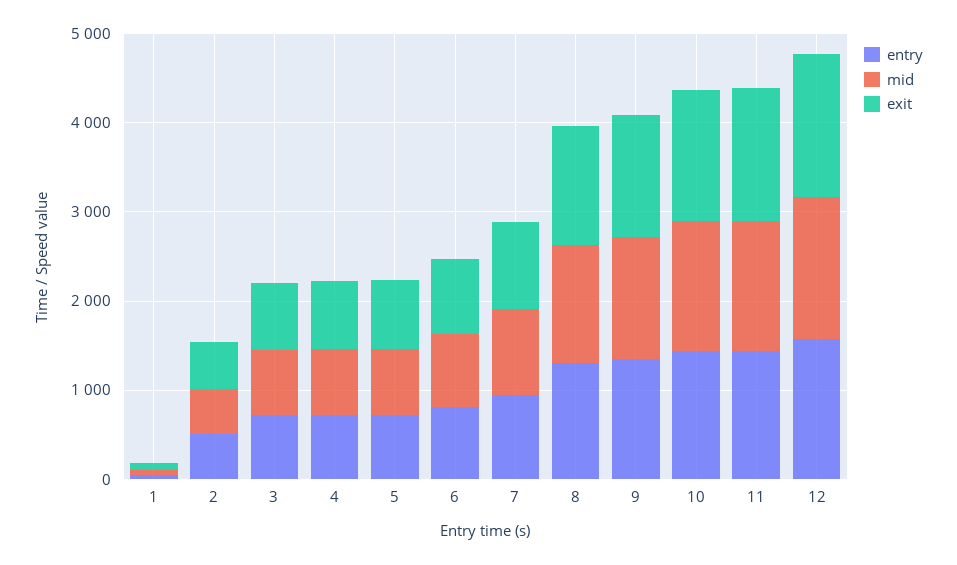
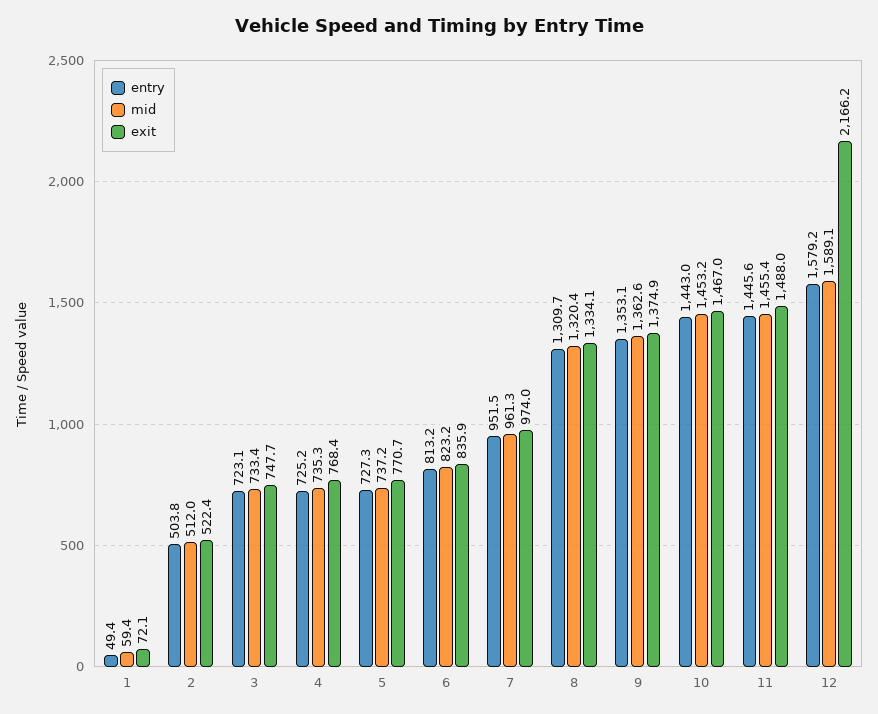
  {
    "entry": {
      "1": 49.4,
      "2": 503.8,
      "3": 723.1,
      "4": 725.2,
      "5": 727.3,
      "6": 813.2,
      "7": 951.5,
      "8": 1309.7,
      "9": 1353.1,
      "10": 1443,
      "11": 1445.6,
      "12": 1579.2
    },
    "mid": {
      "1": 59.4,
      "2": 512,
      "3": 733.4,
      "4": 735.3,
      "5": 737.2,
      "6": 823.2,
      "7": 961.3,
      "8": 1320.4,
      "9": 1362.6,
      "10": 1453.2,
      "11": 1455.4,
      "12": 1589.1
    },
    "exit": {
      "1": 72.1,
      "2": 522.4,
      "3": 747.7,
      "4": 768.4,
      "5": 770.7,
      "6": 835.9,
      "7": 974,
      "8": 1334.1,
      "9": 1374.9,
      "10": 1467,
      "11": 1488,
-     "12": 1600
+     "12": 2166.2
    }
  }

